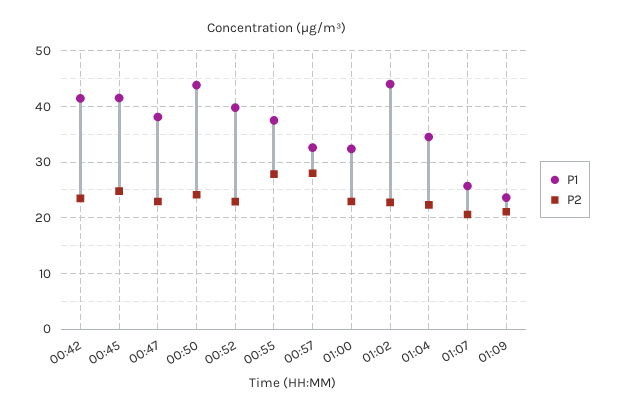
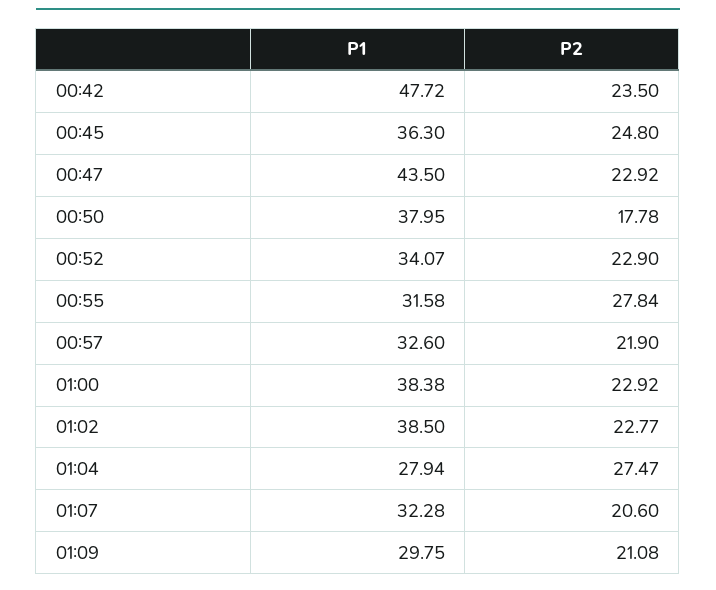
  {
    "P1": {
-     "00:42": 42,
+     "00:42": 47.72,
-     "00:45": 42,
+     "00:45": 36.3,
-     "00:47": 38,
+     "00:47": 43.5,
-     "00:50": 44,
+     "00:50": 37.95,
-     "00:52": 40,
+     "00:52": 34.07,
-     "00:55": 38,
+     "00:55": 31.58,
      "00:57": 32.6,
-     "01:00": 32,
+     "01:00": 38.38,
-     "01:02": 44,
+     "01:02": 38.5,
-     "01:04": 34,
+     "01:04": 27.94,
-     "01:07": 26,
+     "01:07": 32.28,
-     "01:09": 24
+     "01:09": 29.75
    },
    "P2": {
      "00:42": 23.5,
      "00:45": 24.8,
      "00:47": 22.92,
-     "00:50": 24,
+     "00:50": 17.78,
      "00:52": 22.9,
      "00:55": 27.84,
-     "00:57": 28,
+     "00:57": 21.9,
      "01:00": 22.92,
      "01:02": 22.77,
-     "01:04": 22,
+     "01:04": 27.47,
      "01:07": 20.6,
      "01:09": 21.08
    }
  }

